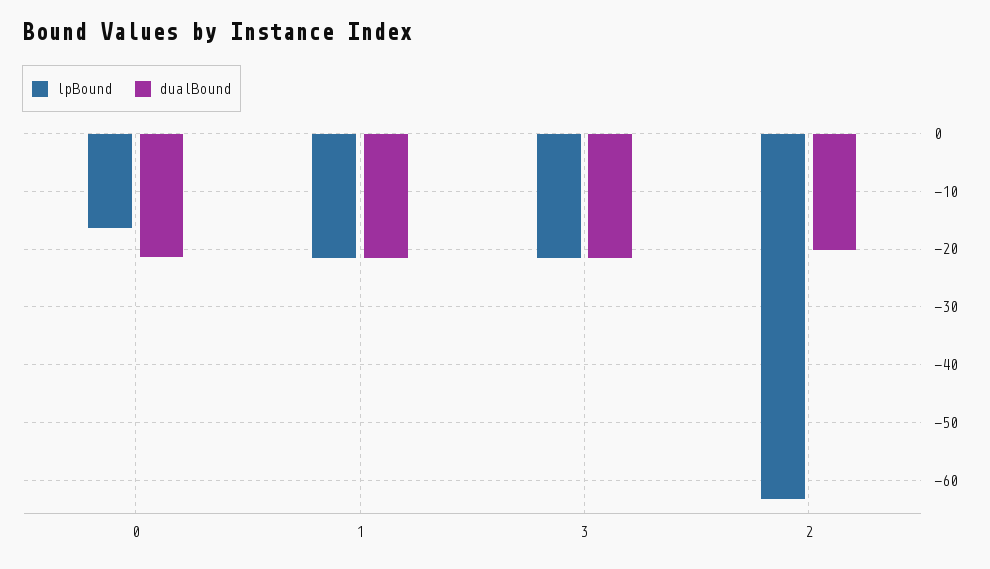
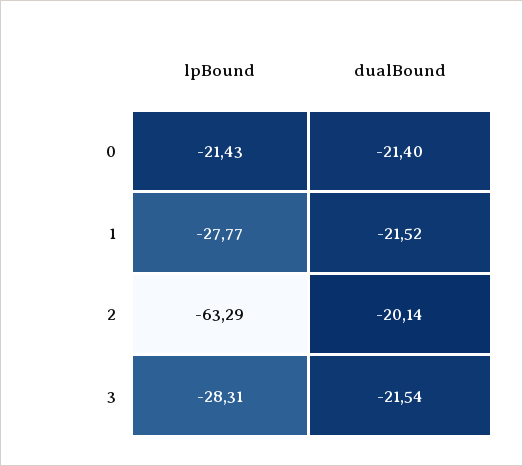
  {
    "lpBound": {
-     "0": -16,
+     "0": -21.43,
-     "1": -22,
+     "1": -27.77,
-     "3": -22,
+     "3": -28.31,
      "2": -63.29
    },
    "dualBound": {
      "0": -21.4,
      "1": -21.52,
      "3": -21.54,
      "2": -20.14
    }
  }

